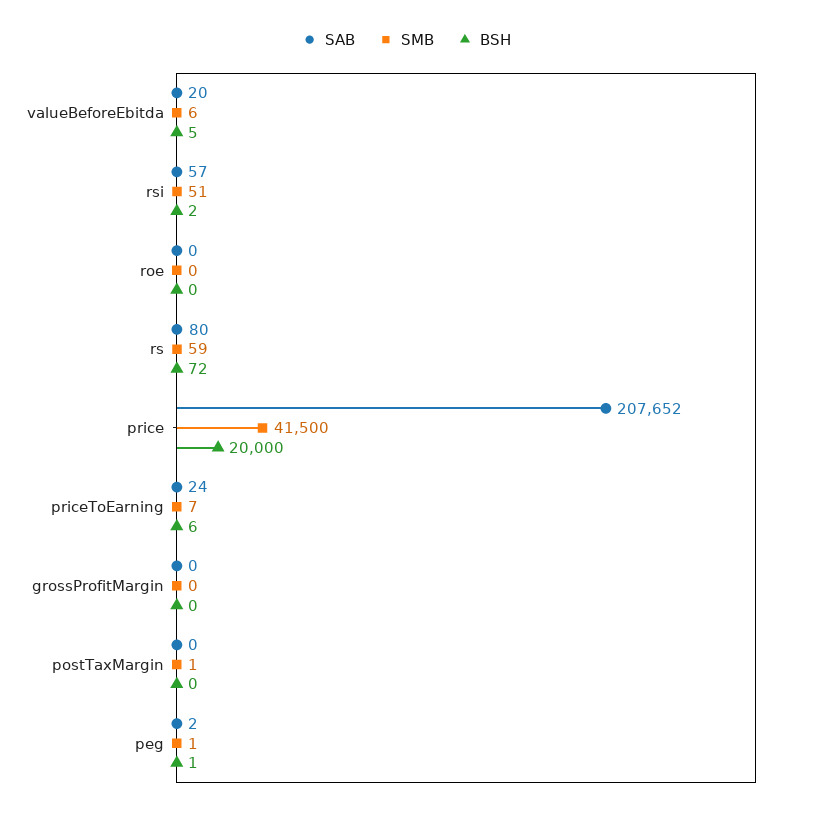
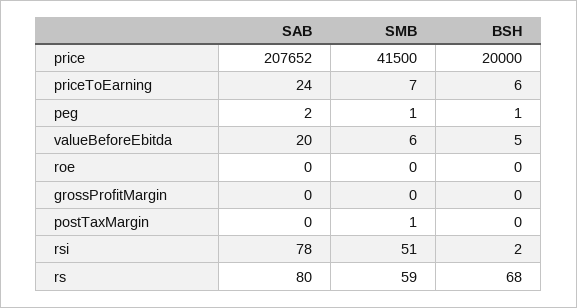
  {
    "SAB": {
      "valueBeforeEbitda": 20,
-     "rsi": 57,
+     "rsi": 78,
      "roe": 0,
      "rs": 80,
      "price": 207652,
      "priceToEarning": 24,
      "grossProfitMargin": 0,
      "postTaxMargin": 0,
      "peg": 2
    },
    "SMB": {
      "valueBeforeEbitda": 6,
      "rsi": 51,
      "roe": 0,
      "rs": 59,
      "price": 41500,
      "priceToEarning": 7,
      "grossProfitMargin": 0,
      "postTaxMargin": 1,
      "peg": 1
    },
    "BSH": {
      "valueBeforeEbitda": 5,
      "rsi": 2,
      "roe": 0,
-     "rs": 72,
+     "rs": 68,
      "price": 20000,
      "priceToEarning": 6,
      "grossProfitMargin": 0,
      "postTaxMargin": 0,
      "peg": 1
    }
  }

